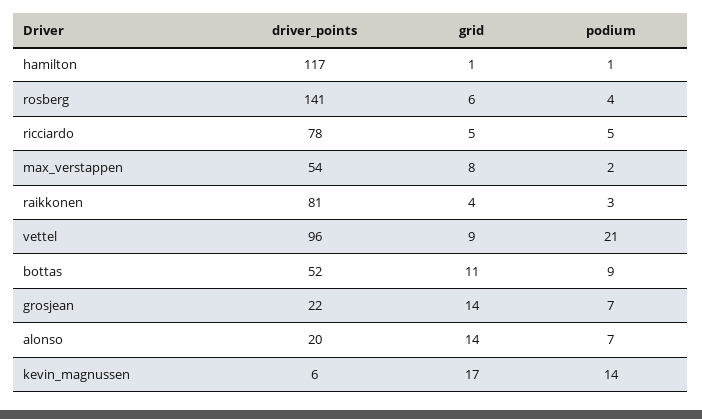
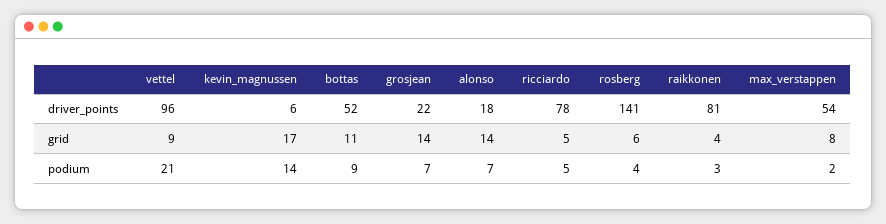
  {
    "driver_points": {
-     "hamilton": 117,
      "rosberg": 141,
      "ricciardo": 78,
      "max_verstappen": 54,
      "raikkonen": 81,
      "vettel": 96,
      "bottas": 52,
      "grosjean": 22,
-     "alonso": 20,
+     "alonso": 18,
      "kevin_magnussen": 6
    },
    "grid": {
-     "hamilton": 1,
      "rosberg": 6,
      "ricciardo": 5,
      "max_verstappen": 8,
      "raikkonen": 4,
      "vettel": 9,
      "bottas": 11,
      "grosjean": 14,
      "alonso": 14,
      "kevin_magnussen": 17
    },
    "podium": {
-     "hamilton": 1,
      "rosberg": 4,
      "ricciardo": 5,
      "max_verstappen": 2,
      "raikkonen": 3,
      "vettel": 21,
      "bottas": 9,
      "grosjean": 7,
      "alonso": 7,
      "kevin_magnussen": 14
    }
  }

